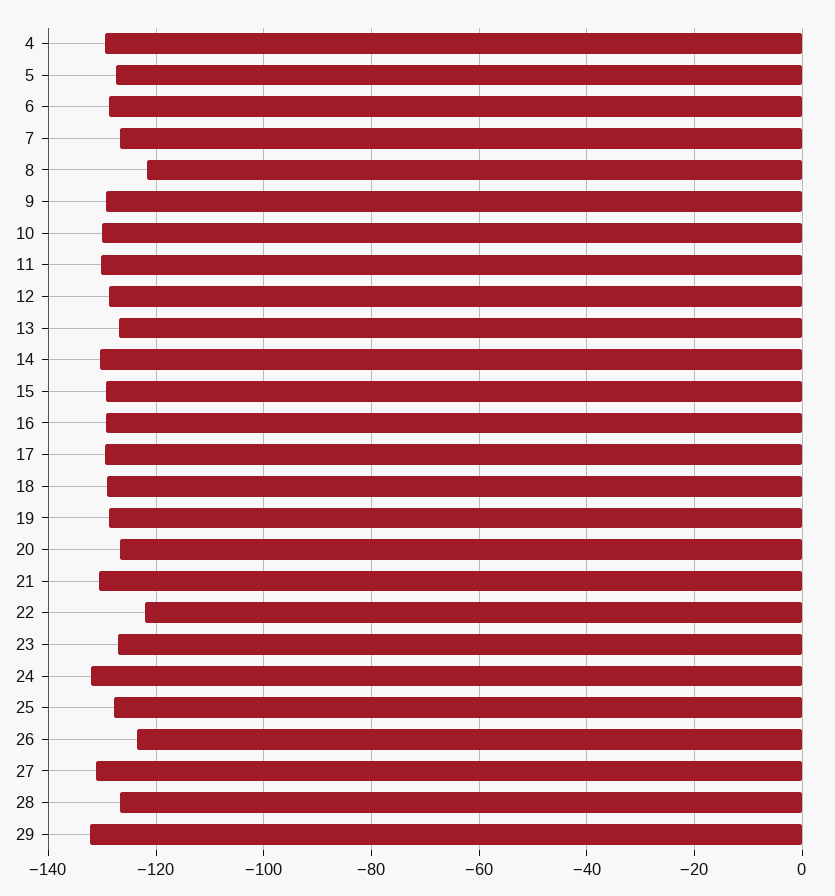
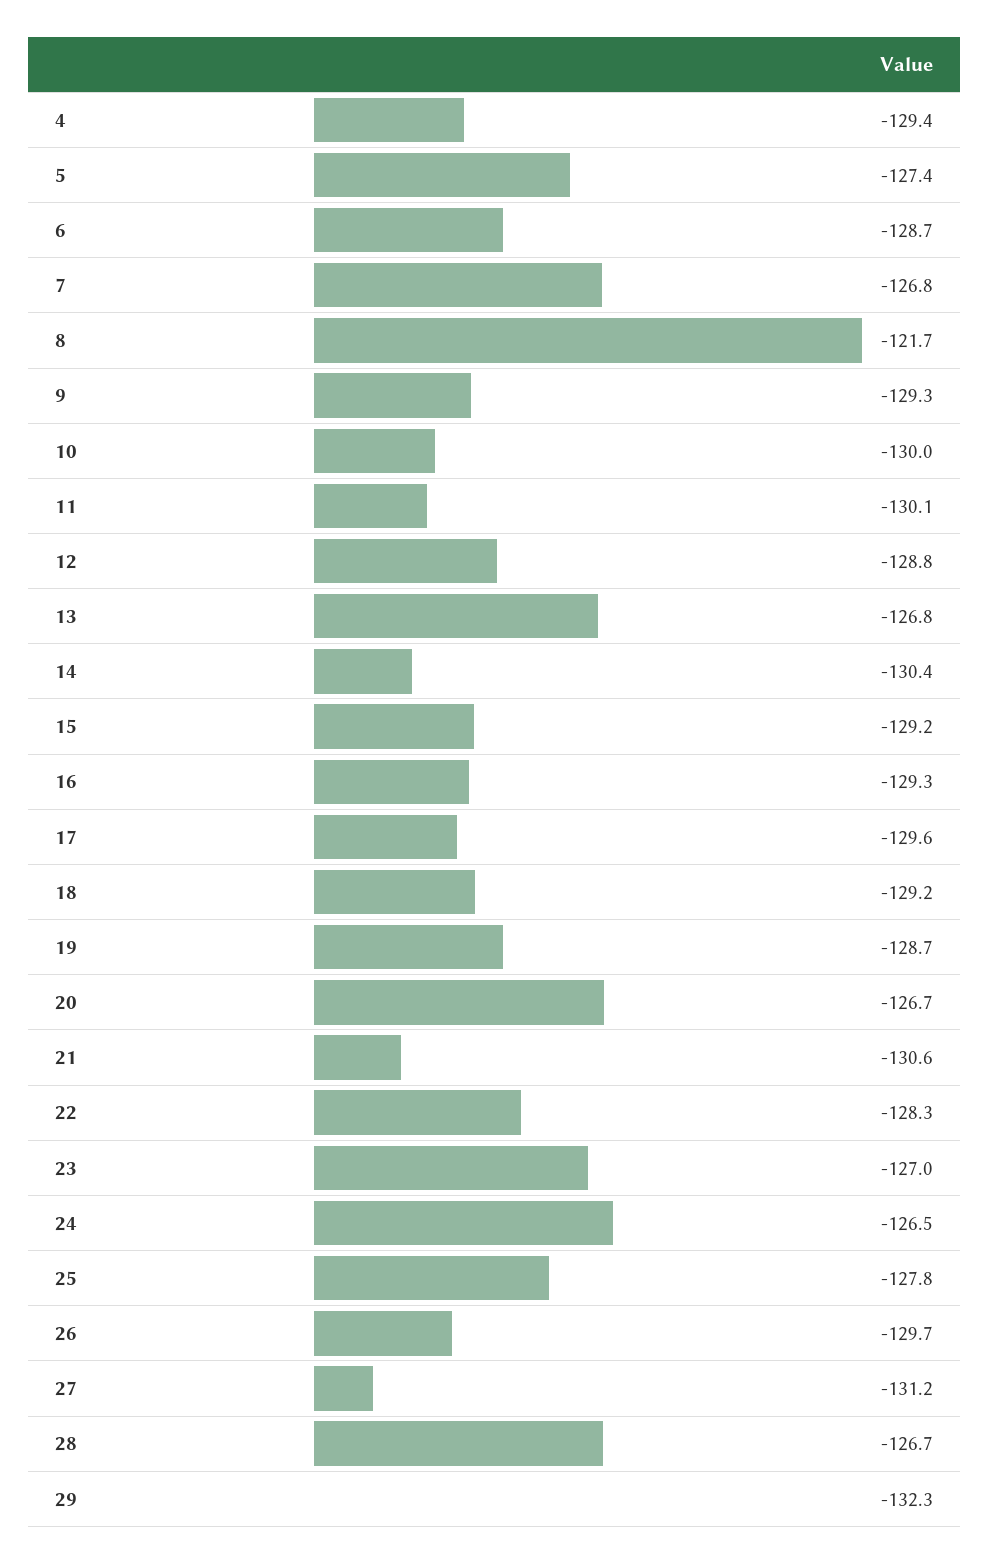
  {
    "4": -129.4,
    "5": -127.4,
    "6": -128.7,
    "7": -126.8,
    "8": -121.7,
    "9": -129.3,
    "10": -130,
    "11": -130.1,
    "12": -128.8,
    "13": -126.8,
    "14": -130.4,
    "15": -129.2,
    "16": -129.3,
    "17": -129.6,
    "18": -129.2,
    "19": -128.7,
    "20": -126.7,
    "21": -130.6,
-   "22": -122,
+   "22": -128.3,
    "23": -127,
-   "24": -132,
+   "24": -126.5,
    "25": -127.8,
-   "26": -124,
+   "26": -129.7,
    "27": -131.2,
    "28": -126.7,
    "29": -132.3
  }

